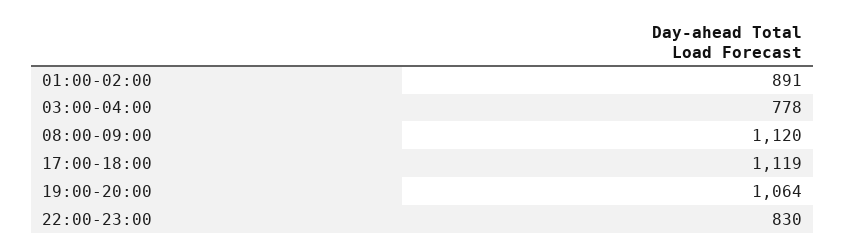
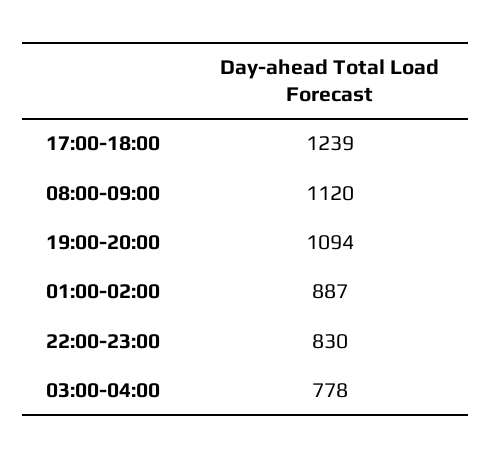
  {
-   "01:00-02:00": 891,
+   "01:00-02:00": 887,
    "03:00-04:00": 778,
    "08:00-09:00": 1120,
-   "17:00-18:00": 1119,
+   "17:00-18:00": 1239,
-   "19:00-20:00": 1064,
+   "19:00-20:00": 1094,
    "22:00-23:00": 830
  }

